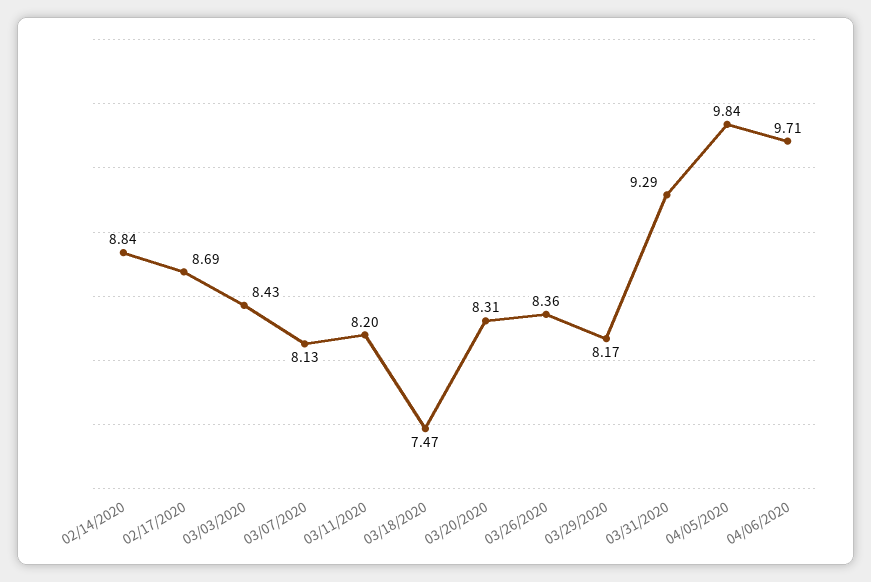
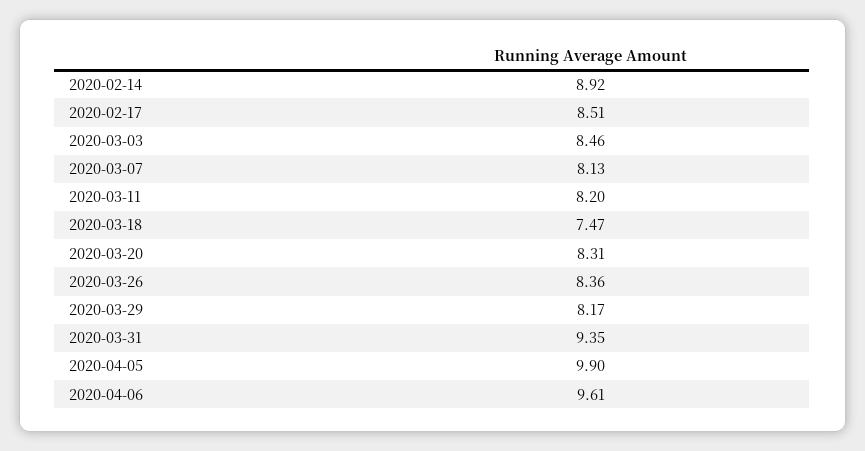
  {
-   "02/14/2020": 8.84,
+   "02/14/2020": 8.92,
-   "02/17/2020": 8.69,
+   "02/17/2020": 8.51,
-   "03/03/2020": 8.43,
+   "03/03/2020": 8.46,
    "03/07/2020": 8.13,
    "03/11/2020": 8.2,
    "03/18/2020": 7.47,
    "03/20/2020": 8.31,
    "03/26/2020": 8.36,
    "03/29/2020": 8.17,
-   "03/31/2020": 9.29,
+   "03/31/2020": 9.35,
-   "04/05/2020": 9.84,
+   "04/05/2020": 9.9,
-   "04/06/2020": 9.71
+   "04/06/2020": 9.61
  }

